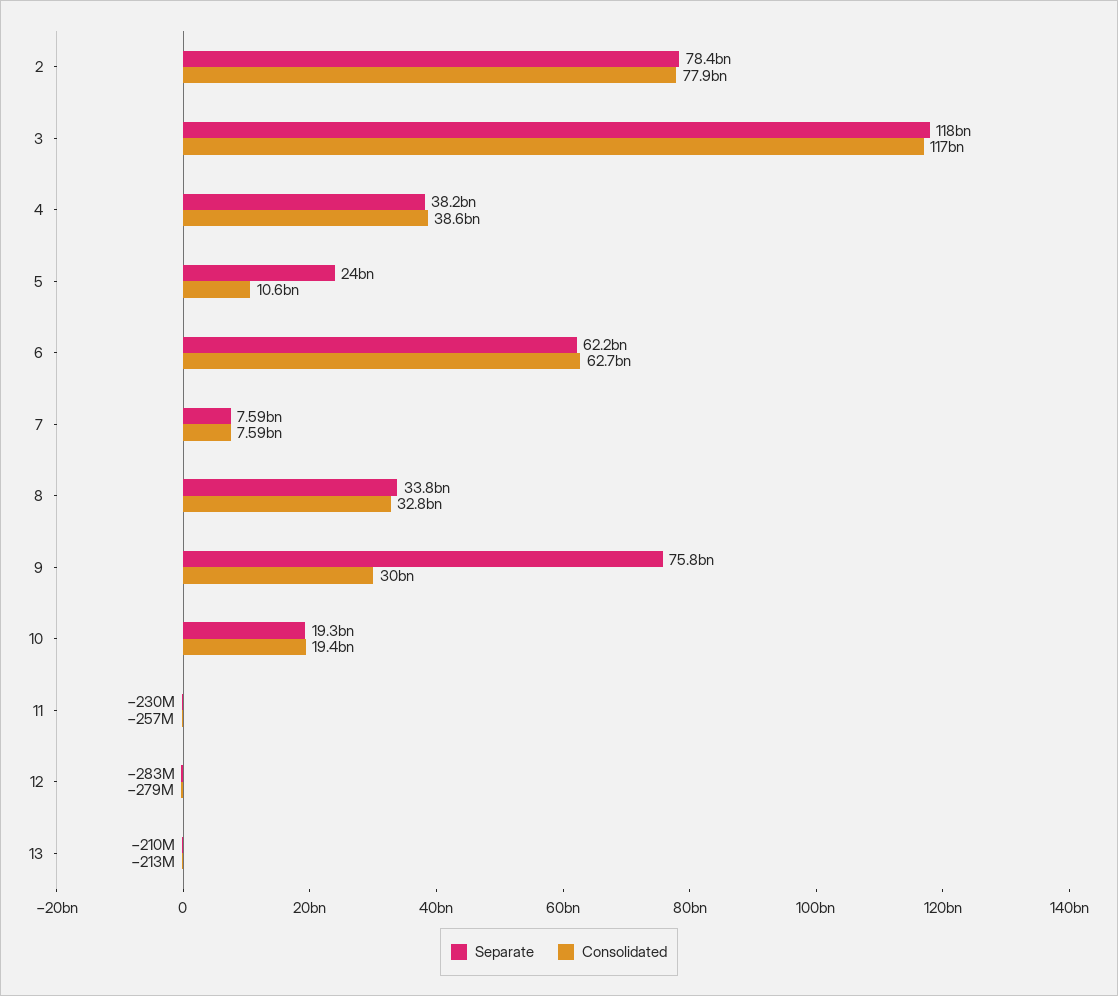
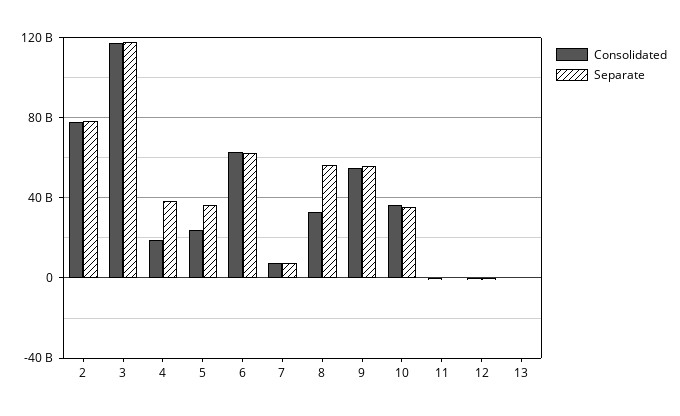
  {
    "Separate": {
      "2": 78400000000,
      "3": 118000000000,
      "4": 38200000000,
-     "5": 24000000000,
+     "5": 35000000000,
      "6": 62200000000,
      "7": 7590000000,
-     "8": 33800000000,
+     "8": 55000000000,
-     "9": 75800000000,
+     "9": 55000000000,
-     "10": 19300000000,
+     "10": 35000000000,
      "11": -230000000,
      "12": -283000000,
      "13": -210000000
    },
    "Consolidated": {
      "2": 77900000000,
      "3": 117000000000,
-     "4": 38600000000,
+     "4": 20000000000,
-     "5": 10600000000,
+     "5": 25000000000,
      "6": 62700000000,
      "7": 7590000000,
      "8": 32800000000,
-     "9": 30000000000,
+     "9": 55000000000,
-     "10": 19400000000,
+     "10": 35000000000,
      "11": -257000000,
      "12": -279000000,
      "13": -213000000
    }
  }

